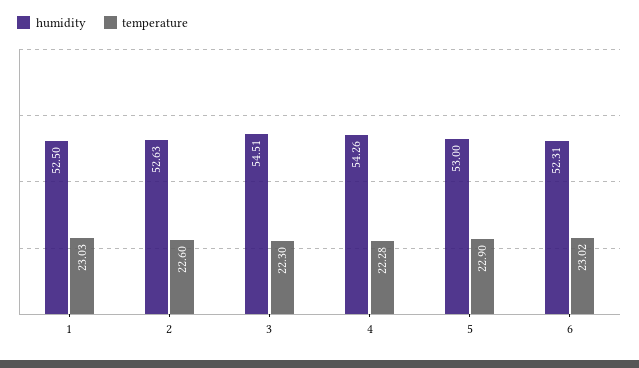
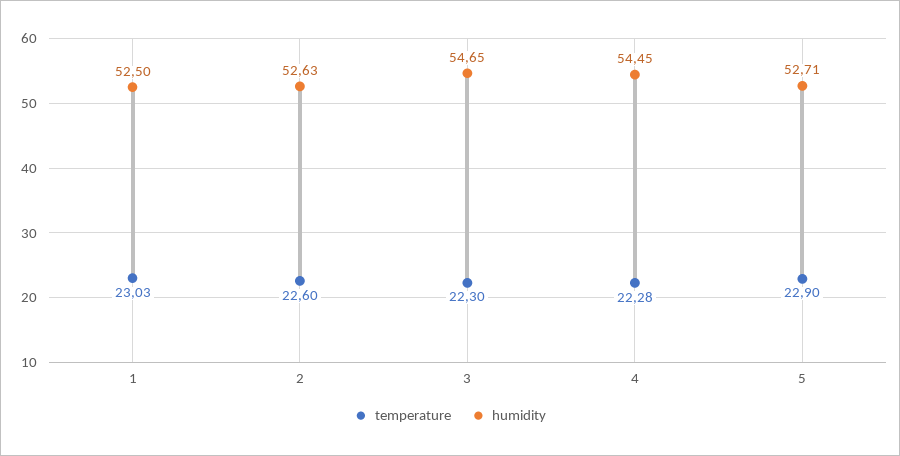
  {
    "humidity": {
      "1": 52.5,
      "2": 52.63,
-     "3": 54.51,
+     "3": 54.65,
-     "4": 54.26,
+     "4": 54.45,
-     "5": 53,
+     "5": 52.71
-     "6": 52.31
    },
    "temperature": {
      "1": 23.03,
      "2": 22.6,
      "3": 22.3,
      "4": 22.28,
-     "5": 22.9,
+     "5": 22.9
-     "6": 23.02
    }
  }

